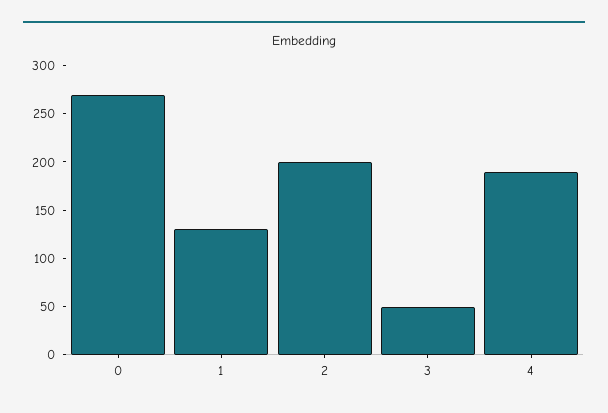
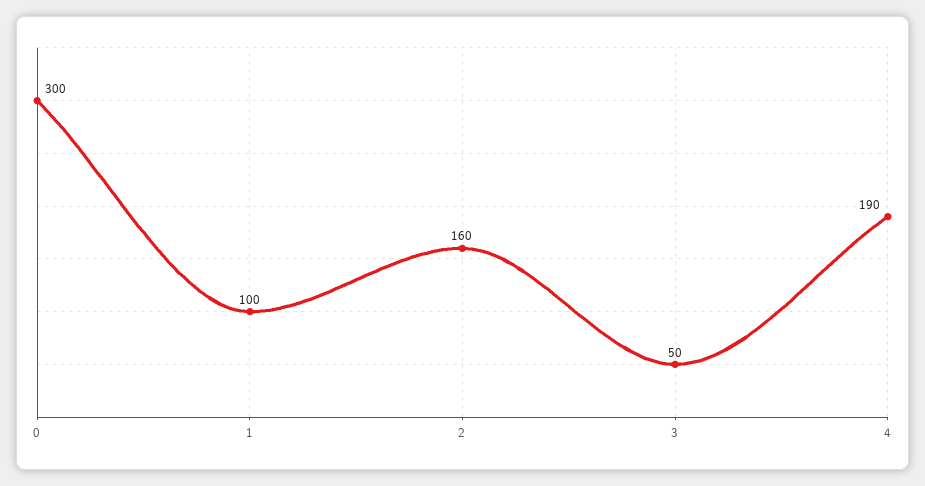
  {
-   "0": 270,
+   "0": 300,
-   "1": 130,
+   "1": 100,
-   "2": 200,
+   "2": 160,
    "3": 50,
    "4": 190
  }

